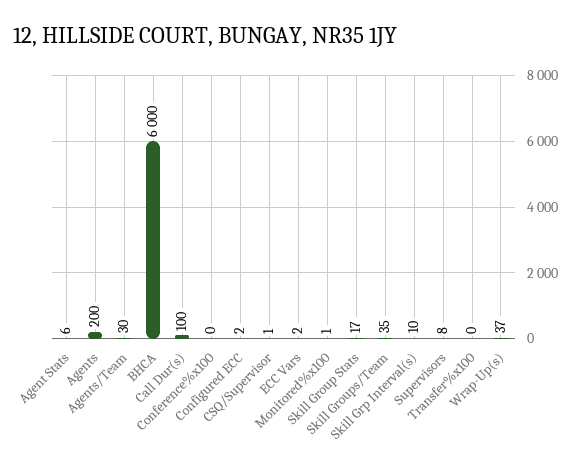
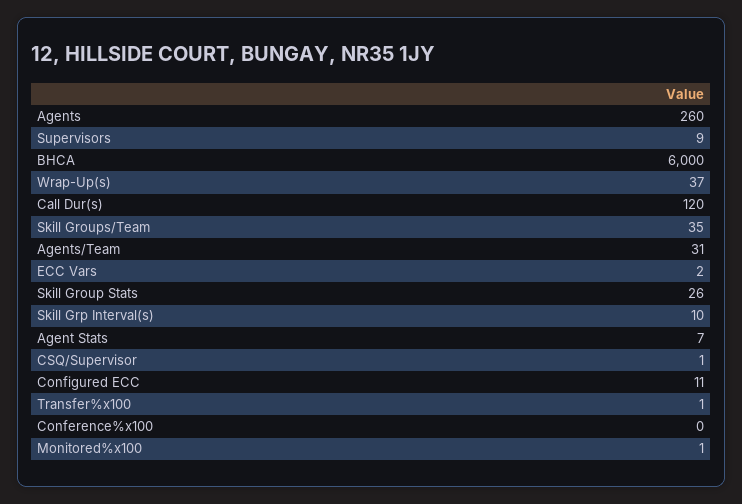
  {
-   "Agent Stats": 6,
+   "Agent Stats": 7,
-   "Agents": 200,
+   "Agents": 260,
-   "Agents/Team": 30,
+   "Agents/Team": 31,
    "BHCA": 6000,
-   "Call Dur(s)": 100,
+   "Call Dur(s)": 120,
    "Conference%x100": 0,
-   "Configured ECC": 2,
+   "Configured ECC": 11,
    "CSQ/Supervisor": 1,
    "ECC Vars": 2,
    "Monitored%x100": 1,
-   "Skill Group Stats": 17,
+   "Skill Group Stats": 26,
    "Skill Groups/Team": 35,
    "Skill Grp Interval(s)": 10,
-   "Supervisors": 8,
+   "Supervisors": 9,
-   "Transfer%x100": 0,
+   "Transfer%x100": 1,
    "Wrap-Up(s)": 37
  }

